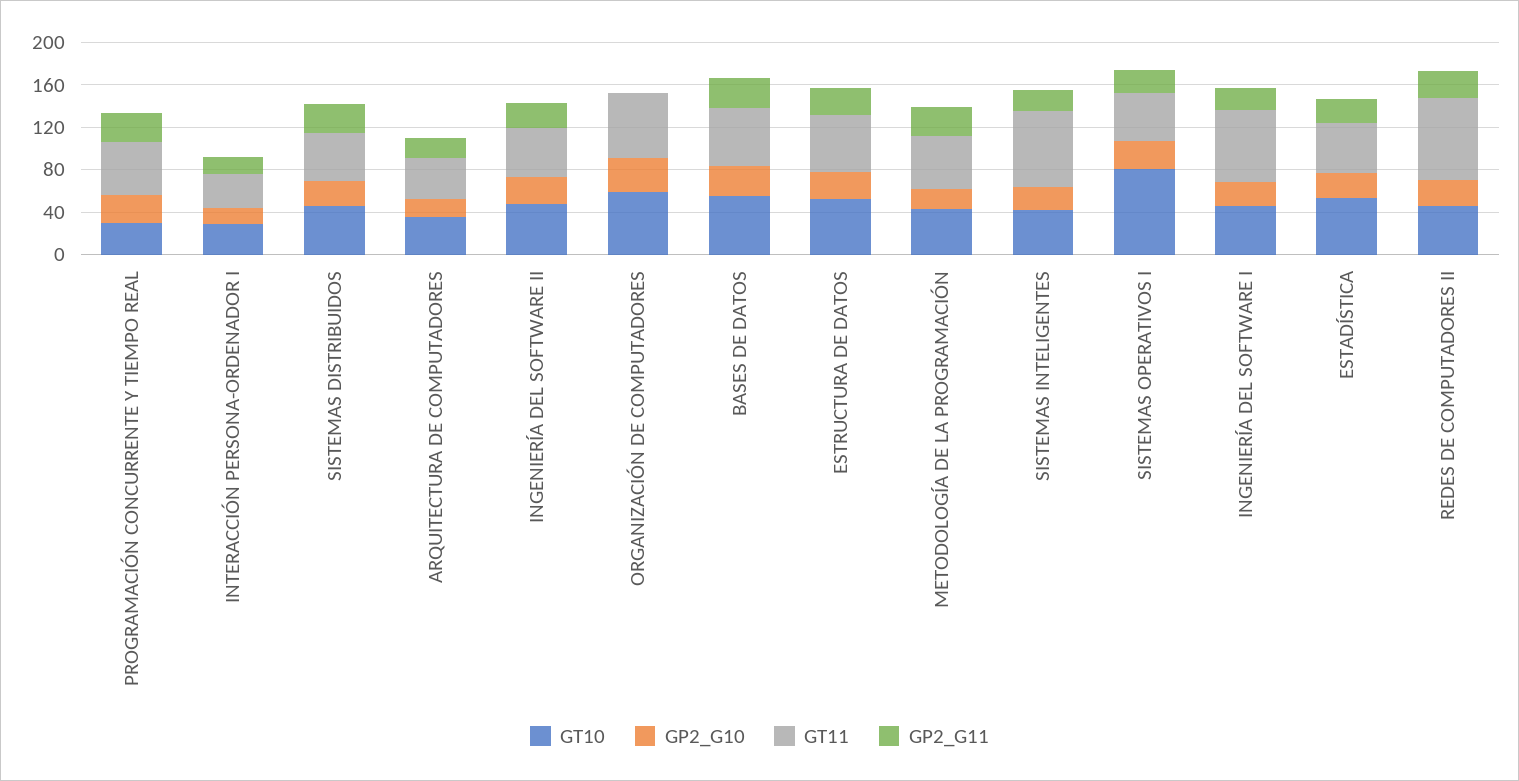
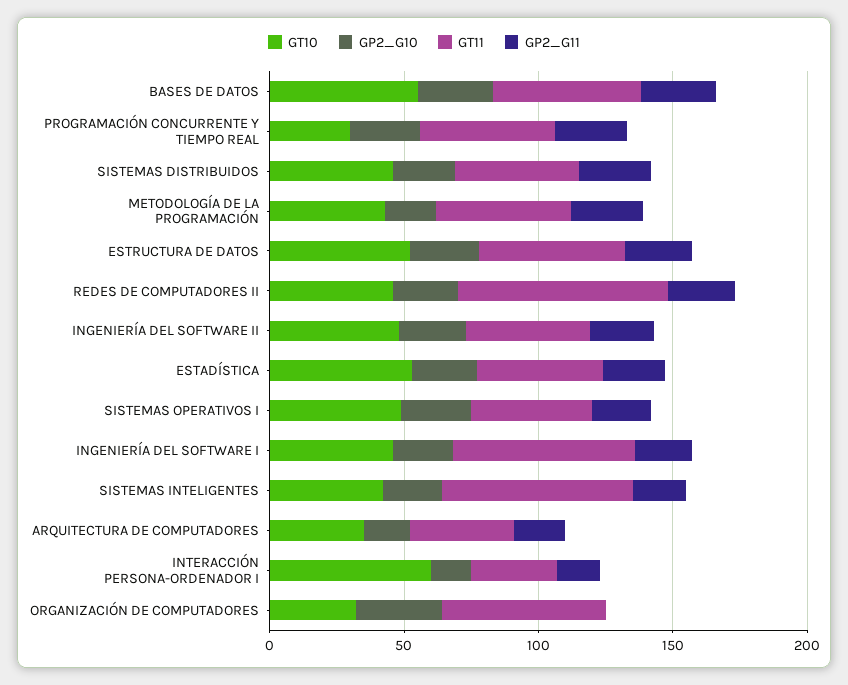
  {
    "GT10": {
      "PROGRAMACIÓN CONCURRENTE Y TIEMPO REAL": 30,
-     "INTERACCIÓN PERSONA-ORDENADOR I": 30,
+     "INTERACCIÓN PERSONA-ORDENADOR I": 60,
      "SISTEMAS DISTRIBUIDOS": 50,
      "ARQUITECTURA DE COMPUTADORES": 40,
      "INGENIERÍA DEL SOFTWARE II": 50,
-     "ORGANIZACIÓN DE COMPUTADORES": 60,
+     "ORGANIZACIÓN DE COMPUTADORES": 30,
      "BASES DE DATOS": 60,
      "ESTRUCTURA DE DATOS": 50,
      "METODOLOGÍA DE LA PROGRAMACIÓN": 40,
      "SISTEMAS INTELIGENTES": 40,
-     "SISTEMAS OPERATIVOS I": 80,
+     "SISTEMAS OPERATIVOS I": 50,
      "INGENIERÍA DEL SOFTWARE I": 50,
      "ESTADÍSTICA": 50,
      "REDES DE COMPUTADORES II": 50
    },
    "GP2_G10": {
      "PROGRAMACIÓN CONCURRENTE Y TIEMPO REAL": 30,
      "INTERACCIÓN PERSONA-ORDENADOR I": 20,
      "SISTEMAS DISTRIBUIDOS": 20,
      "ARQUITECTURA DE COMPUTADORES": 20,
      "INGENIERÍA DEL SOFTWARE II": 30,
      "ORGANIZACIÓN DE COMPUTADORES": 30,
      "BASES DE DATOS": 30,
      "ESTRUCTURA DE DATOS": 30,
      "METODOLOGÍA DE LA PROGRAMACIÓN": 20,
      "SISTEMAS INTELIGENTES": 20,
      "SISTEMAS OPERATIVOS I": 30,
      "INGENIERÍA DEL SOFTWARE I": 20,
      "ESTADÍSTICA": 20,
      "REDES DE COMPUTADORES II": 20
    },
    "GT11": {
      "PROGRAMACIÓN CONCURRENTE Y TIEMPO REAL": 50,
      "INTERACCIÓN PERSONA-ORDENADOR I": 30,
      "SISTEMAS DISTRIBUIDOS": 50,
      "ARQUITECTURA DE COMPUTADORES": 40,
      "INGENIERÍA DEL SOFTWARE II": 50,
      "ORGANIZACIÓN DE COMPUTADORES": 60,
      "BASES DE DATOS": 60,
      "ESTRUCTURA DE DATOS": 50,
      "METODOLOGÍA DE LA PROGRAMACIÓN": 50,
      "SISTEMAS INTELIGENTES": 70,
      "SISTEMAS OPERATIVOS I": 50,
      "INGENIERÍA DEL SOFTWARE I": 70,
      "ESTADÍSTICA": 50,
      "REDES DE COMPUTADORES II": 80
    },
    "GP2_G11": {
      "PROGRAMACIÓN CONCURRENTE Y TIEMPO REAL": 30,
      "INTERACCIÓN PERSONA-ORDENADOR I": 20,
      "SISTEMAS DISTRIBUIDOS": 30,
      "ARQUITECTURA DE COMPUTADORES": 20,
      "INGENIERÍA DEL SOFTWARE II": 20,
      "ORGANIZACIÓN DE COMPUTADORES": 0,
      "BASES DE DATOS": 30,
      "ESTRUCTURA DE DATOS": 30,
      "METODOLOGÍA DE LA PROGRAMACIÓN": 30,
      "SISTEMAS INTELIGENTES": 20,
      "SISTEMAS OPERATIVOS I": 20,
      "INGENIERÍA DEL SOFTWARE I": 20,
      "ESTADÍSTICA": 20,
      "REDES DE COMPUTADORES II": 30
    }
  }

